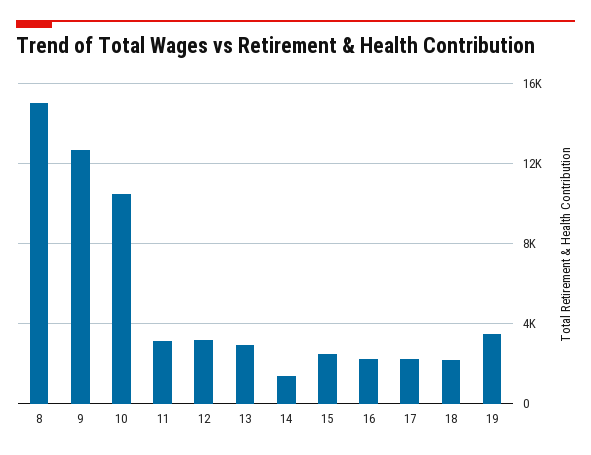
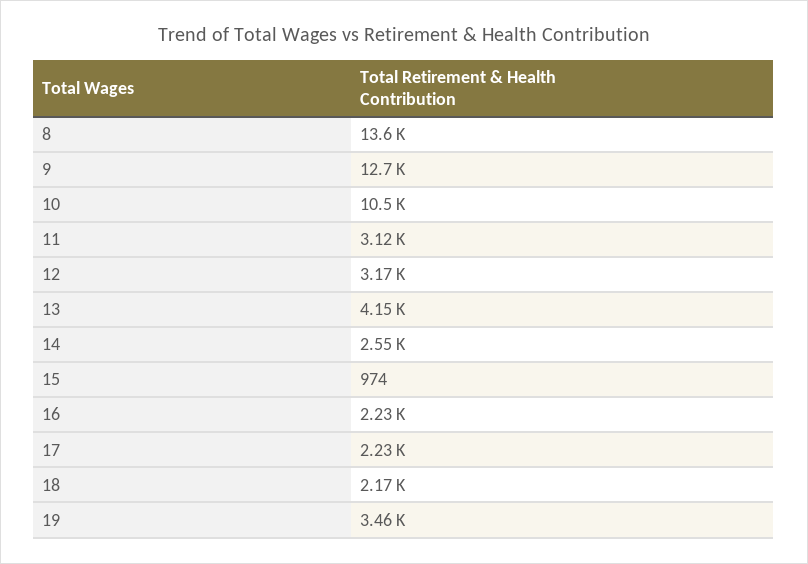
  {
-   "8": 15000,
+   "8": 13600,
    "9": 12700,
    "10": 10500,
    "11": 3120,
    "12": 3170,
-   "13": 3000,
+   "13": 4150,
-   "14": 1500,
+   "14": 2550,
-   "15": 2500,
+   "15": 974,
    "16": 2230,
    "17": 2230,
    "18": 2170,
    "19": 3460
  }

